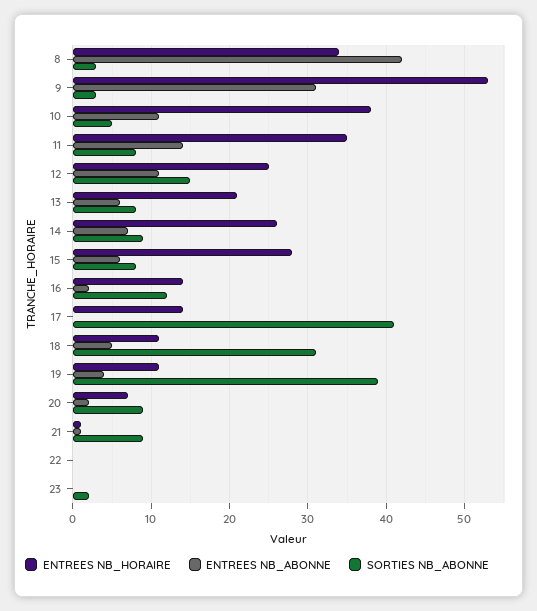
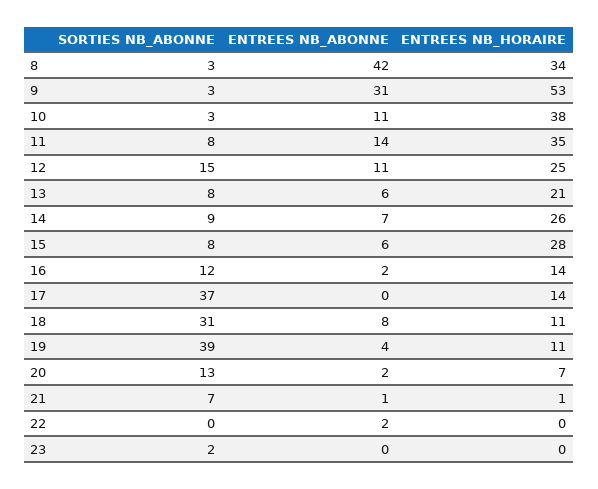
  {
    "ENTREES NB_HORAIRE": {
      "8": 34,
      "9": 53,
      "10": 38,
      "11": 35,
      "12": 25,
      "13": 21,
      "14": 26,
      "15": 28,
      "16": 14,
      "17": 14,
      "18": 11,
      "19": 11,
      "20": 7,
      "21": 1,
      "22": 0,
      "23": 0
    },
    "ENTREES NB_ABONNE": {
      "8": 42,
      "9": 31,
      "10": 11,
      "11": 14,
      "12": 11,
      "13": 6,
      "14": 7,
      "15": 6,
      "16": 2,
      "17": 0,
-     "18": 5,
+     "18": 8,
      "19": 4,
      "20": 2,
      "21": 1,
-     "22": 0,
+     "22": 2,
      "23": 0
    },
    "SORTIES NB_ABONNE": {
      "8": 3,
      "9": 3,
-     "10": 5,
+     "10": 3,
      "11": 8,
      "12": 15,
      "13": 8,
      "14": 9,
      "15": 8,
      "16": 12,
-     "17": 41,
+     "17": 37,
      "18": 31,
      "19": 39,
-     "20": 9,
+     "20": 13,
-     "21": 9,
+     "21": 7,
      "22": 0,
      "23": 2
    }
  }

